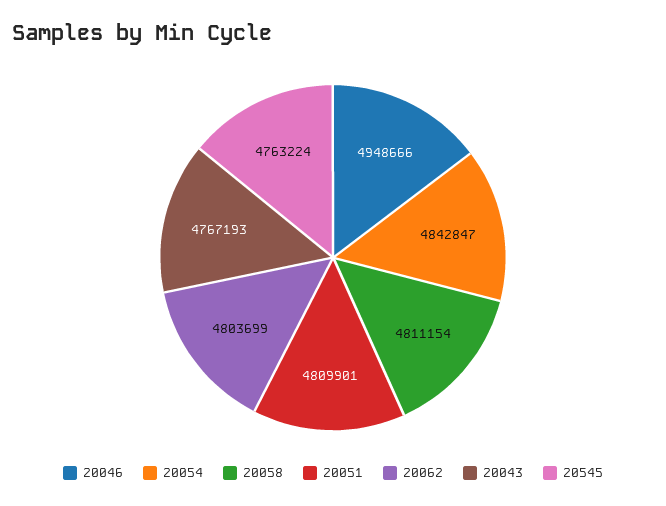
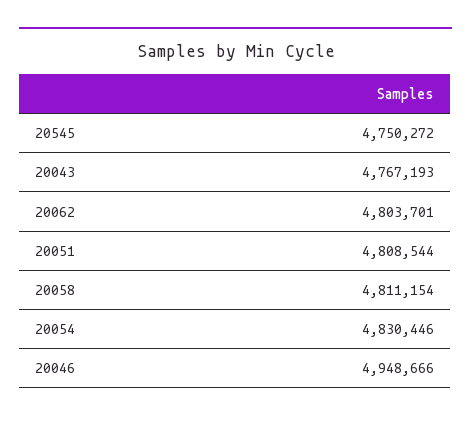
  {
    "20046": 4948666,
-   "20054": 4842847,
+   "20054": 4830446,
    "20058": 4811154,
-   "20051": 4809901,
+   "20051": 4808544,
-   "20062": 4803699,
+   "20062": 4803701,
    "20043": 4767193,
-   "20545": 4763224
+   "20545": 4750272
  }

